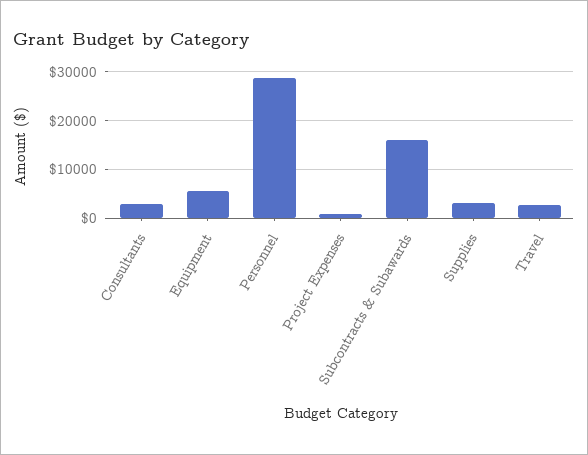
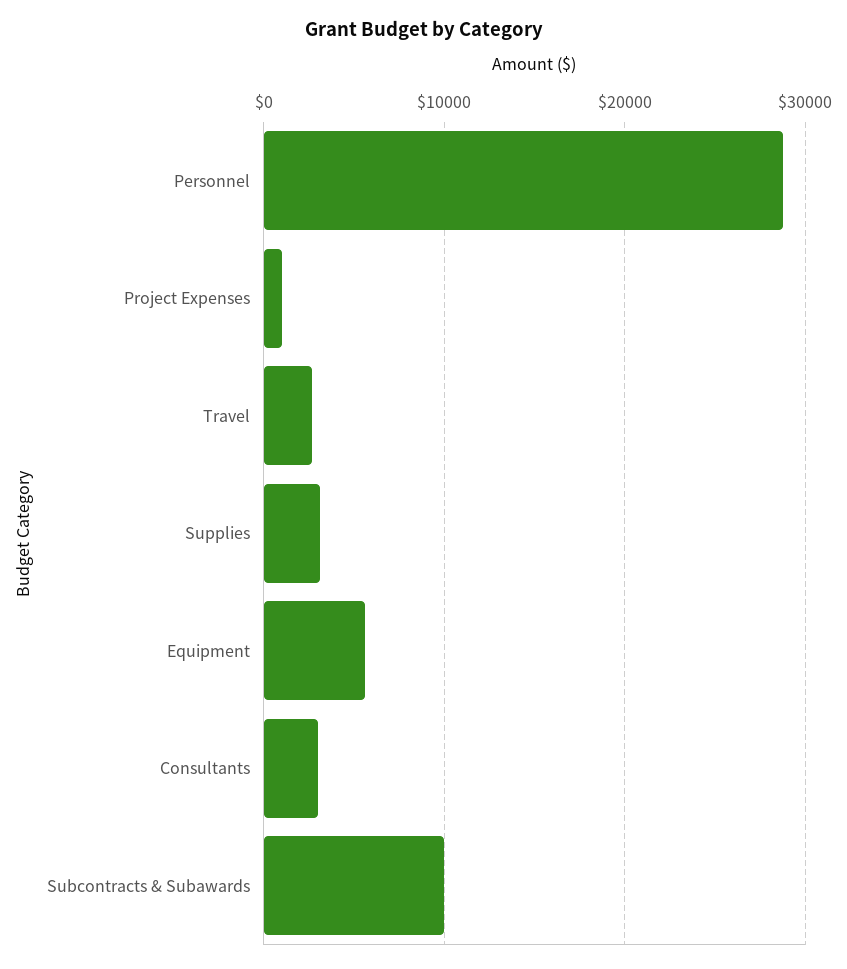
  {
    "Consultants": 3000,
    "Equipment": 6000,
    "Personnel": 29000,
    "Project Expenses": 1000,
-   "Subcontracts & Subawards": 16000,
+   "Subcontracts & Subawards": 10000,
    "Supplies": 3000,
    "Travel": 3000
  }

